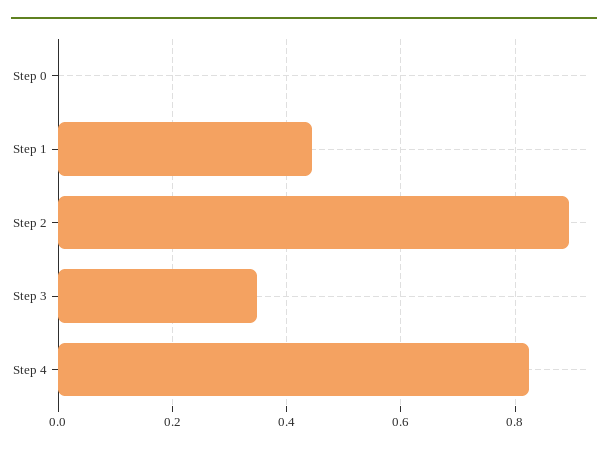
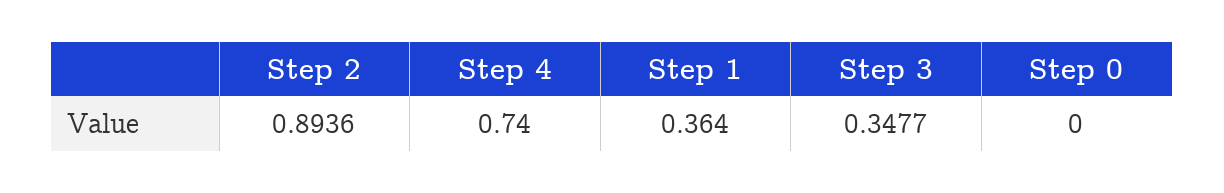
  {
    "Step 0": 0,
-   "Step 1": 0.44,
+   "Step 1": 0.364,
    "Step 2": 0.8936,
    "Step 3": 0.3477,
-   "Step 4": 0.82
+   "Step 4": 0.74
  }

